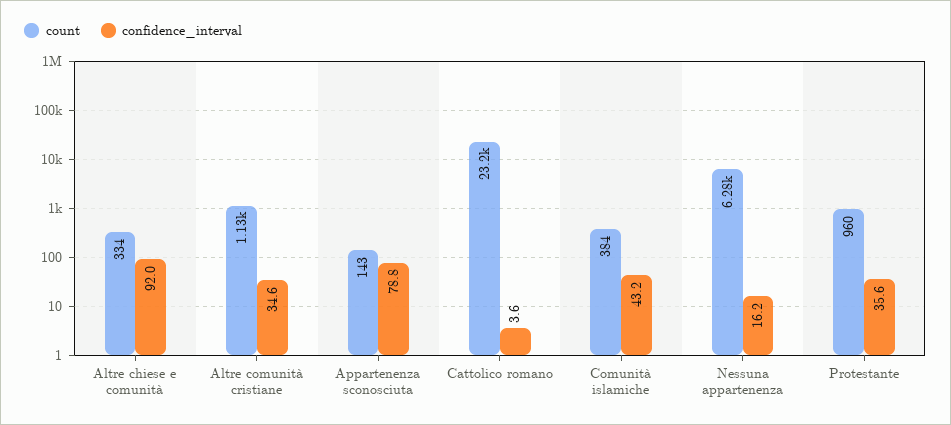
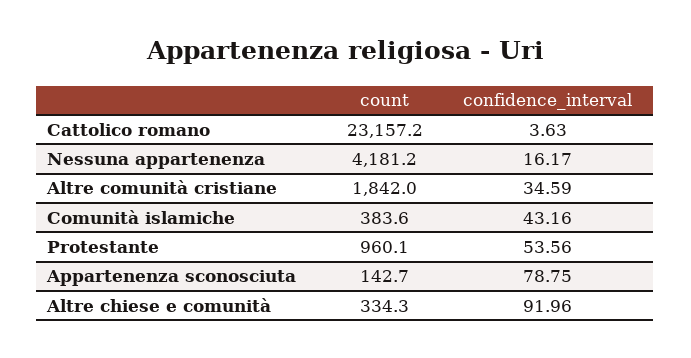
  {
    "count": {
      "Altre chiese e comunità": 334.3,
-     "Altre comunità cristiane": 1130,
+     "Altre comunità cristiane": 1842,
      "Appartenenza sconosciuta": 142.7,
      "Cattolico romano": 23157.2,
      "Comunità islamiche": 383.6,
-     "Nessuna appartenenza": 6280,
+     "Nessuna appartenenza": 4181.2,
      "Protestante": 960.1
    },
    "confidence_interval": {
      "Altre chiese e comunità": 91.96,
      "Altre comunità cristiane": 34.59,
      "Appartenenza sconosciuta": 78.75,
      "Cattolico romano": 3.63,
      "Comunità islamiche": 43.16,
      "Nessuna appartenenza": 16.17,
-     "Protestante": 35.6
+     "Protestante": 53.56
    }
  }

